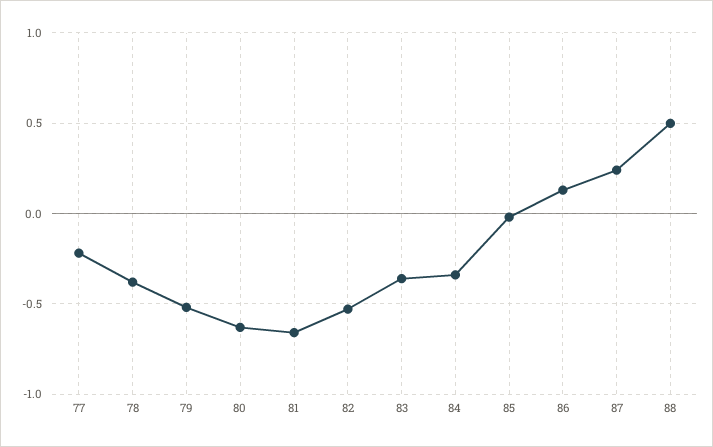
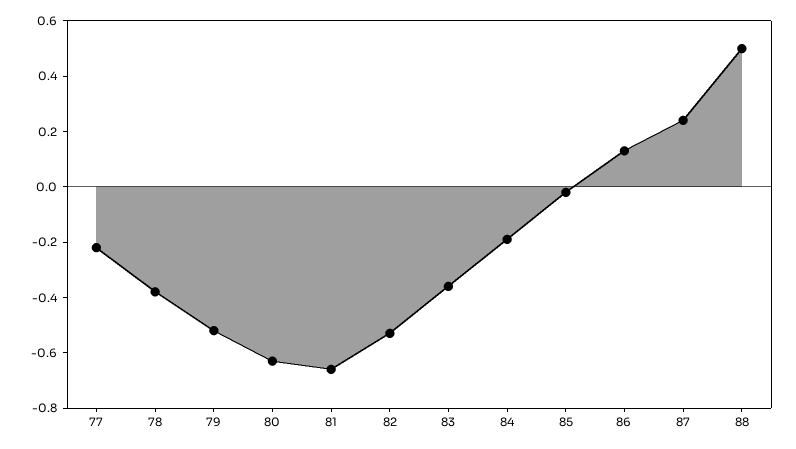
  {
    "77": -0.2,
    "78": -0.4,
    "79": -0.5,
    "80": -0.65,
    "81": -0.65,
    "82": -0.55,
    "83": -0.35,
-   "84": -0.35,
+   "84": -0.2,
    "85": 0,
    "86": 0.15,
    "87": 0.25,
    "88": 0.5
  }

